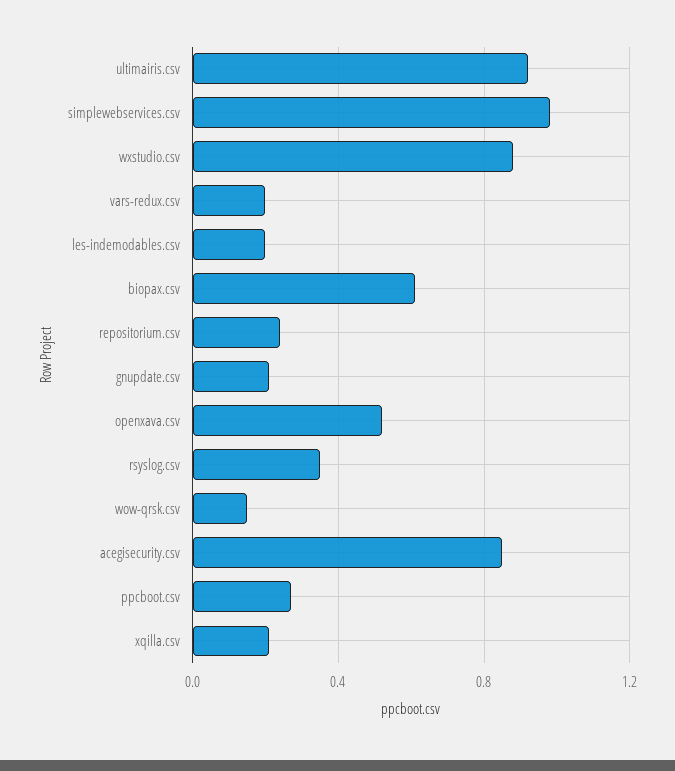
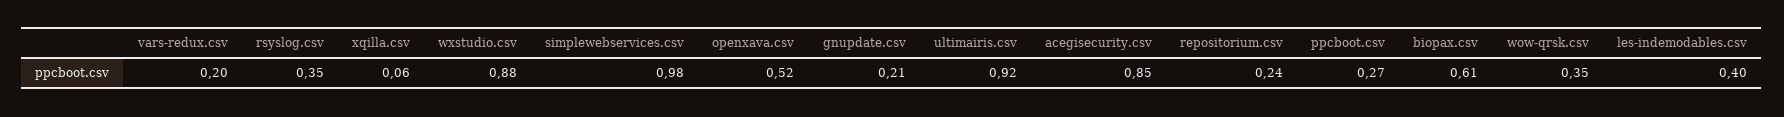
  {
    "ultimairis.csv": 0.92,
    "simplewebservices.csv": 0.98,
    "wxstudio.csv": 0.88,
    "vars-redux.csv": 0.2,
-   "les-indemodables.csv": 0.2,
+   "les-indemodables.csv": 0.4,
    "biopax.csv": 0.61,
    "repositorium.csv": 0.24,
    "gnupdate.csv": 0.21,
    "openxava.csv": 0.52,
    "rsyslog.csv": 0.35,
-   "wow-qrsk.csv": 0.15,
+   "wow-qrsk.csv": 0.35,
    "acegisecurity.csv": 0.85,
    "ppcboot.csv": 0.27,
-   "xqilla.csv": 0.2
+   "xqilla.csv": 0.06
  }

